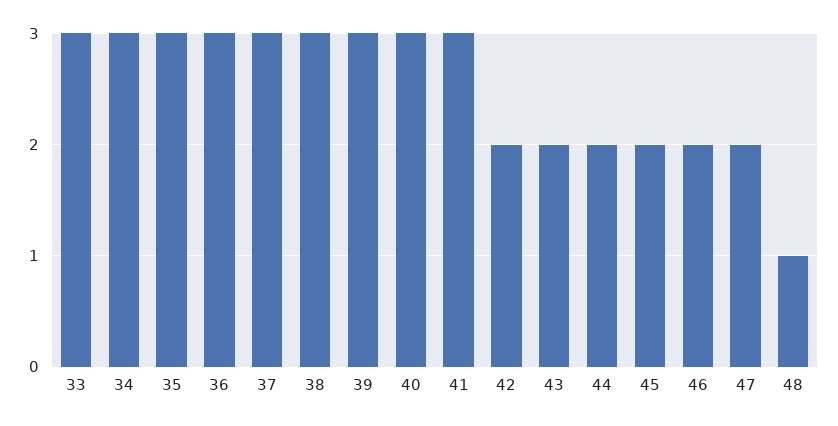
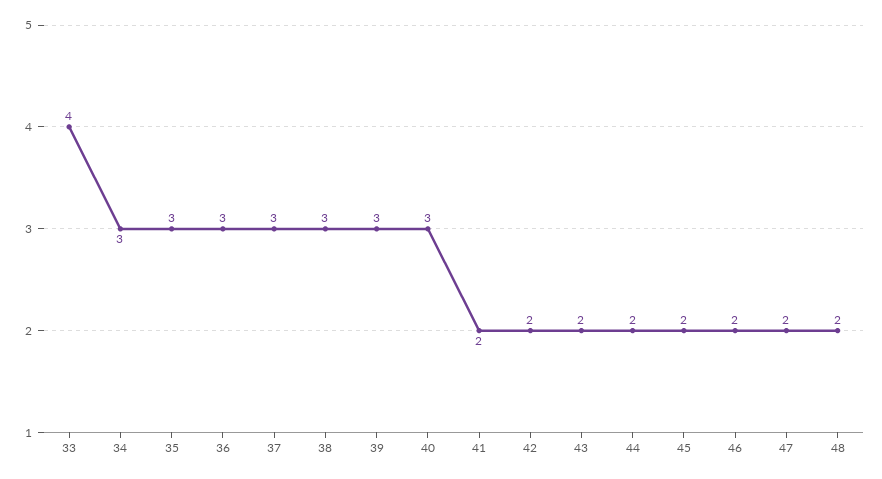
  {
-   "33": 3,
+   "33": 4,
    "34": 3,
    "35": 3,
    "36": 3,
    "37": 3,
    "38": 3,
    "39": 3,
    "40": 3,
-   "41": 3,
+   "41": 2,
    "42": 2,
    "43": 2,
    "44": 2,
    "45": 2,
    "46": 2,
    "47": 2,
-   "48": 1
+   "48": 2
  }

